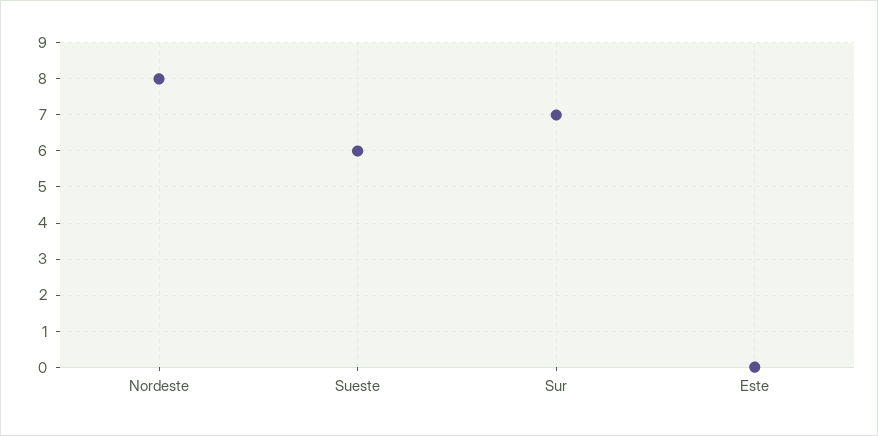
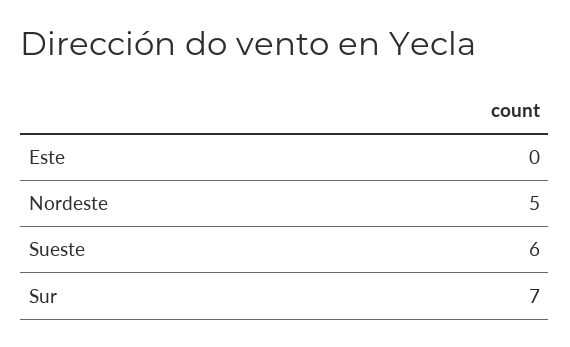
  {
-   "Nordeste": 8,
+   "Nordeste": 5,
    "Sueste": 6,
    "Sur": 7,
    "Este": 0
  }

